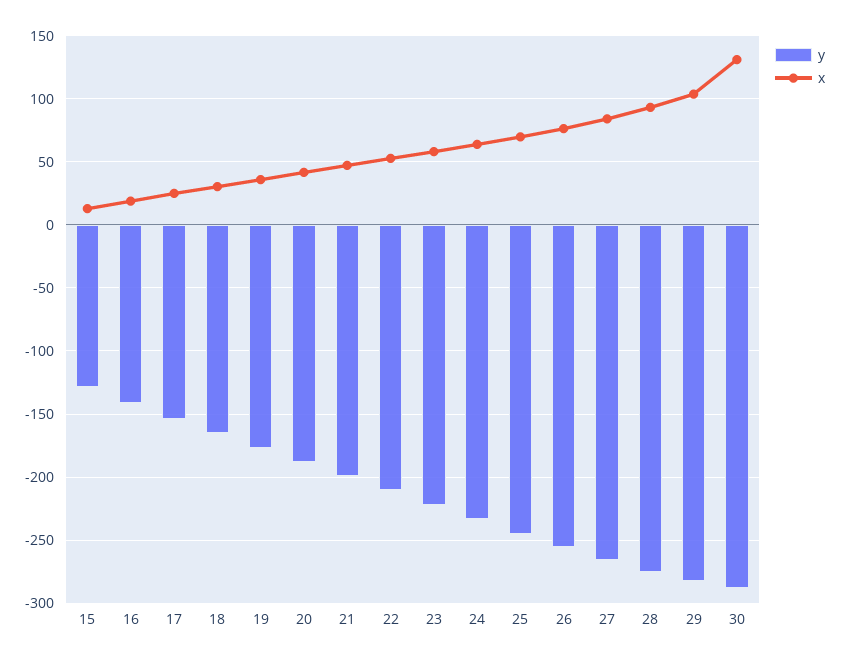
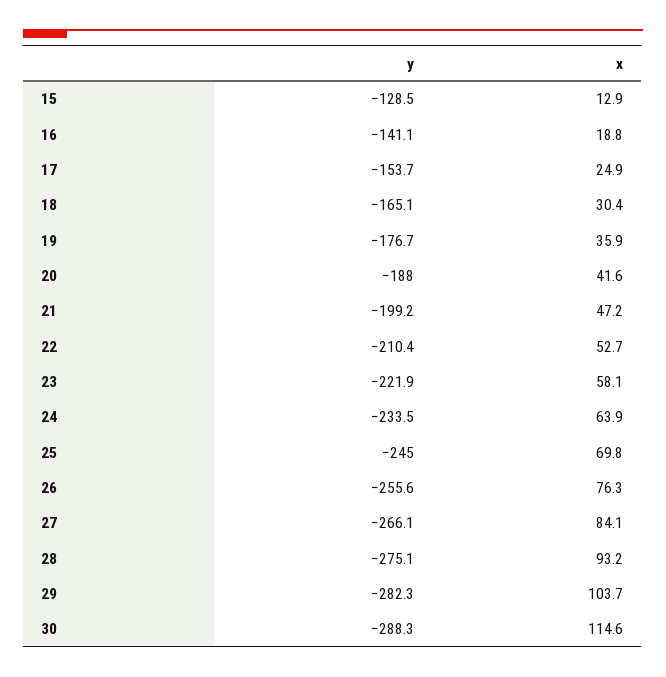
  {
    "y": {
      "15": -128.5,
      "16": -141.1,
      "17": -153.7,
      "18": -165.1,
      "19": -176.7,
      "20": -188,
      "21": -199.2,
      "22": -210.4,
      "23": -221.9,
      "24": -233.5,
      "25": -245,
      "26": -255.6,
      "27": -266.1,
      "28": -275.1,
      "29": -282.3,
      "30": -288.3
    },
    "x": {
      "15": 12.9,
      "16": 18.8,
      "17": 24.9,
      "18": 30.4,
      "19": 35.9,
      "20": 41.6,
      "21": 47.2,
      "22": 52.7,
      "23": 58.1,
      "24": 63.9,
      "25": 69.8,
      "26": 76.3,
      "27": 84.1,
      "28": 93.2,
      "29": 103.7,
-     "30": 130
+     "30": 114.6
    }
  }

